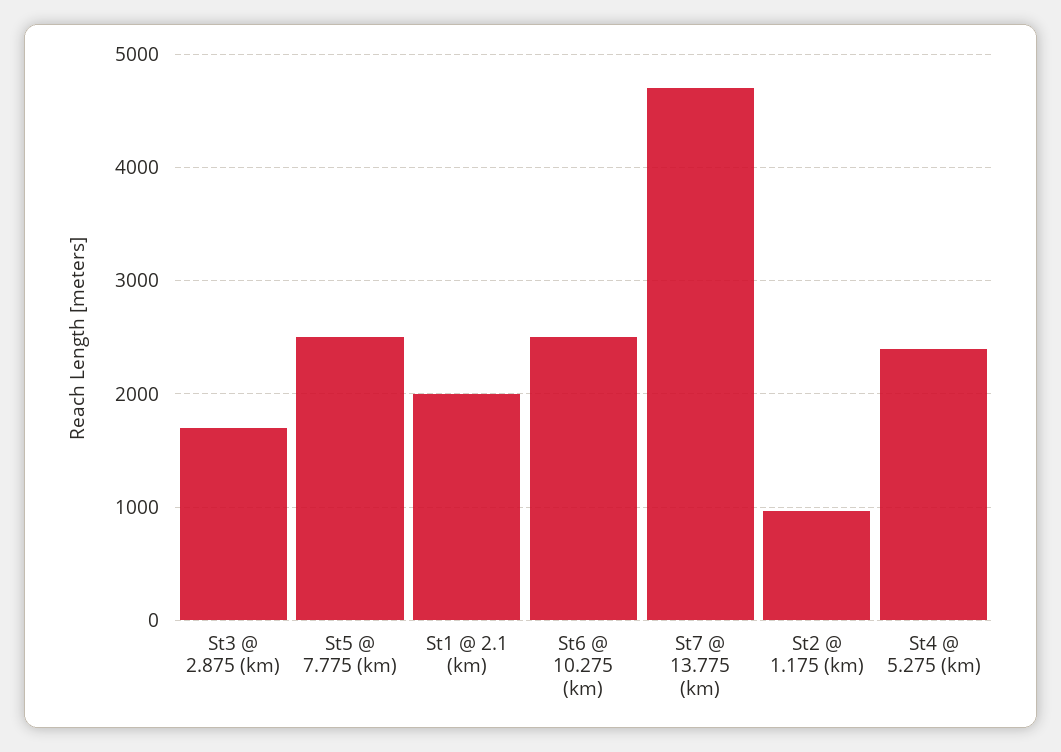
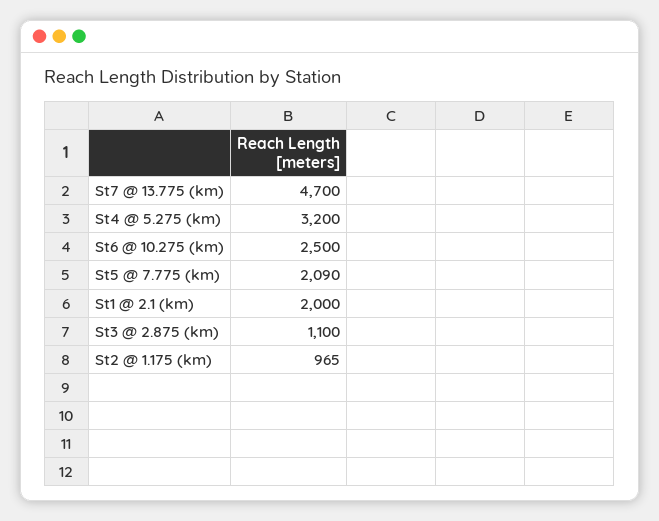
  {
-   "St3 @ 2.875 (km)": 1700,
+   "St3 @ 2.875 (km)": 1100,
-   "St5 @ 7.775 (km)": 2500,
+   "St5 @ 7.775 (km)": 2090,
    "St1 @ 2.1 (km)": 2000,
    "St6 @ 10.275 (km)": 2500,
    "St7 @ 13.775 (km)": 4700,
    "St2 @ 1.175 (km)": 965,
-   "St4 @ 5.275 (km)": 2400
+   "St4 @ 5.275 (km)": 3200
  }

